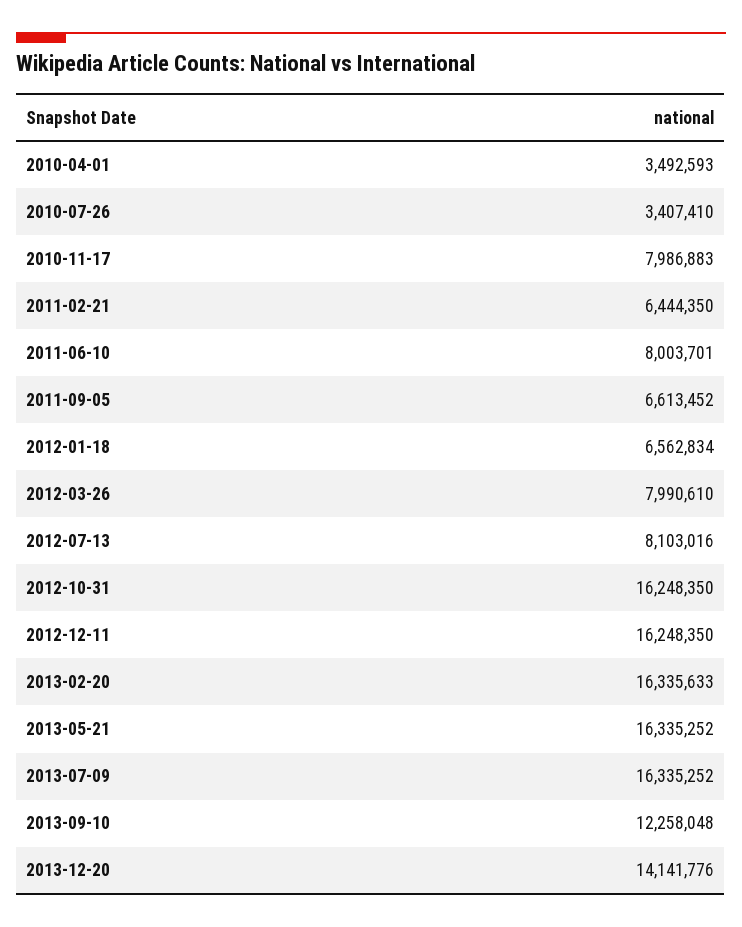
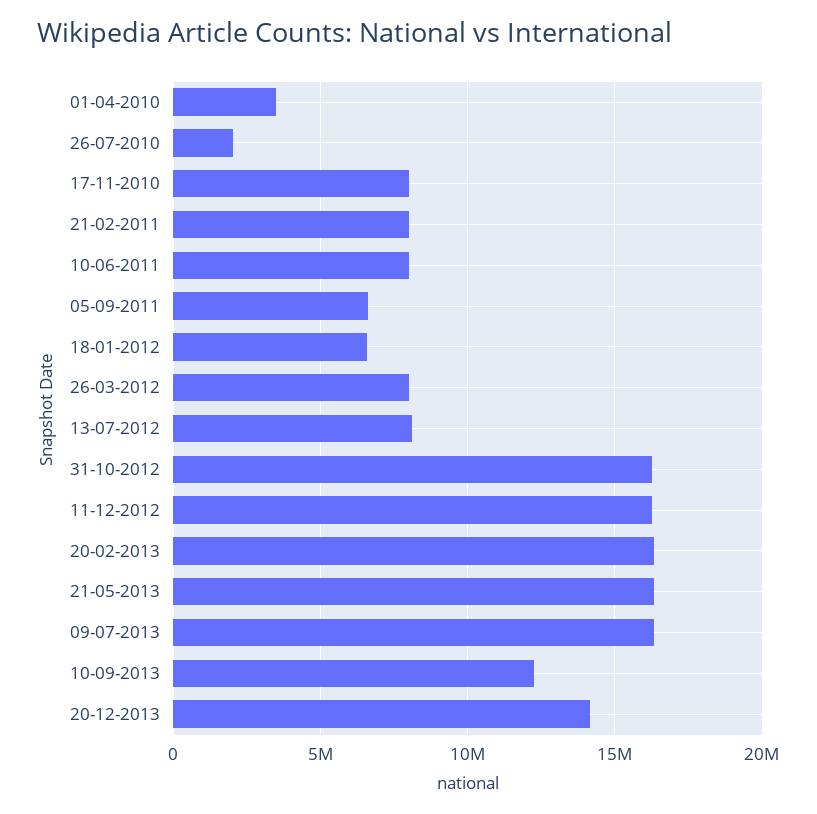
  {
    "2010-04-01": 3492593,
-   "2010-07-26": 3407410,
+   "2010-07-26": 2000000,
    "2010-11-17": 7986883,
-   "2011-02-21": 6444350,
+   "2011-02-21": 8000000,
    "2011-06-10": 8003701,
    "2011-09-05": 6613452,
    "2012-01-18": 6562834,
    "2012-03-26": 7990610,
    "2012-07-13": 8103016,
    "2012-10-31": 16248350,
    "2012-12-11": 16248350,
    "2013-02-20": 16335633,
    "2013-05-21": 16335252,
    "2013-07-09": 16335252,
    "2013-09-10": 12258048,
    "2013-12-20": 14141776
  }

